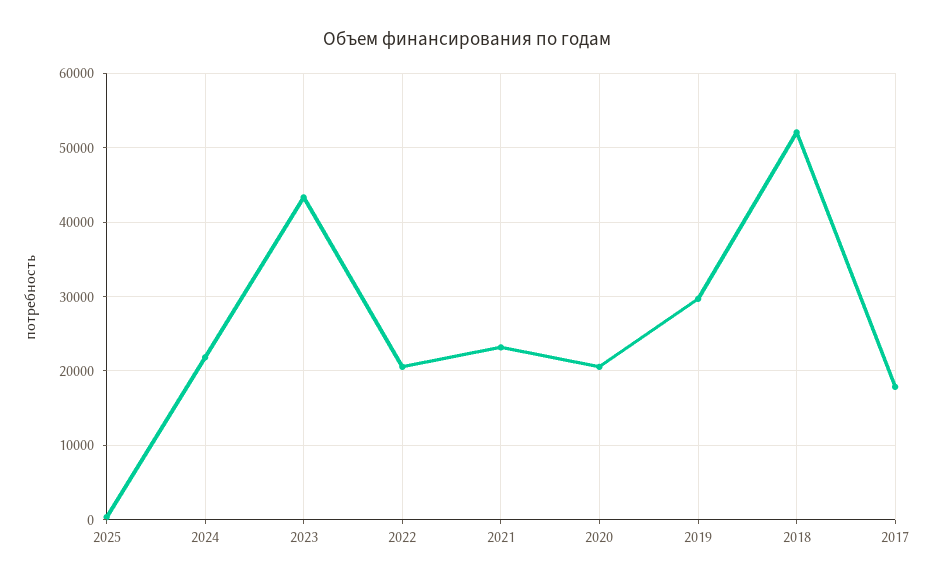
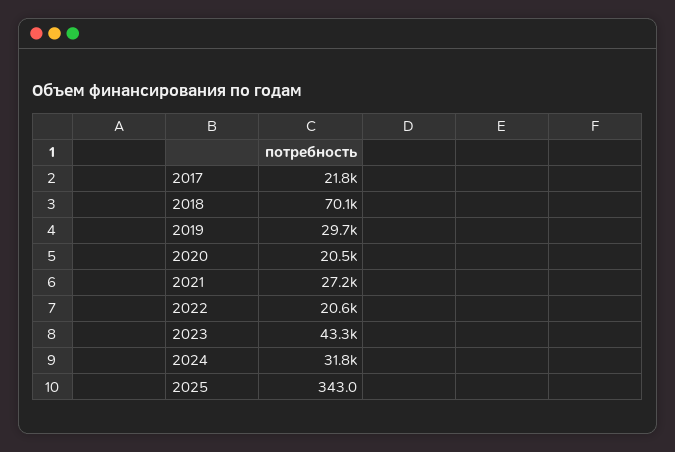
  {
    "2025": 343,
-   "2024": 22000,
+   "2024": 31800,
    "2023": 43300,
    "2022": 20600,
-   "2021": 23000,
+   "2021": 27200,
    "2020": 20500,
    "2019": 29700,
-   "2018": 52000,
+   "2018": 70100,
-   "2017": 18000
+   "2017": 21800
  }

